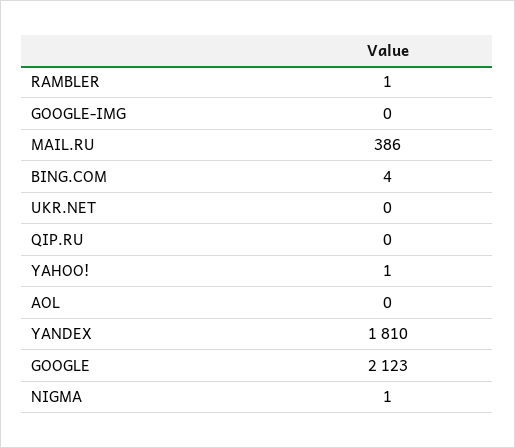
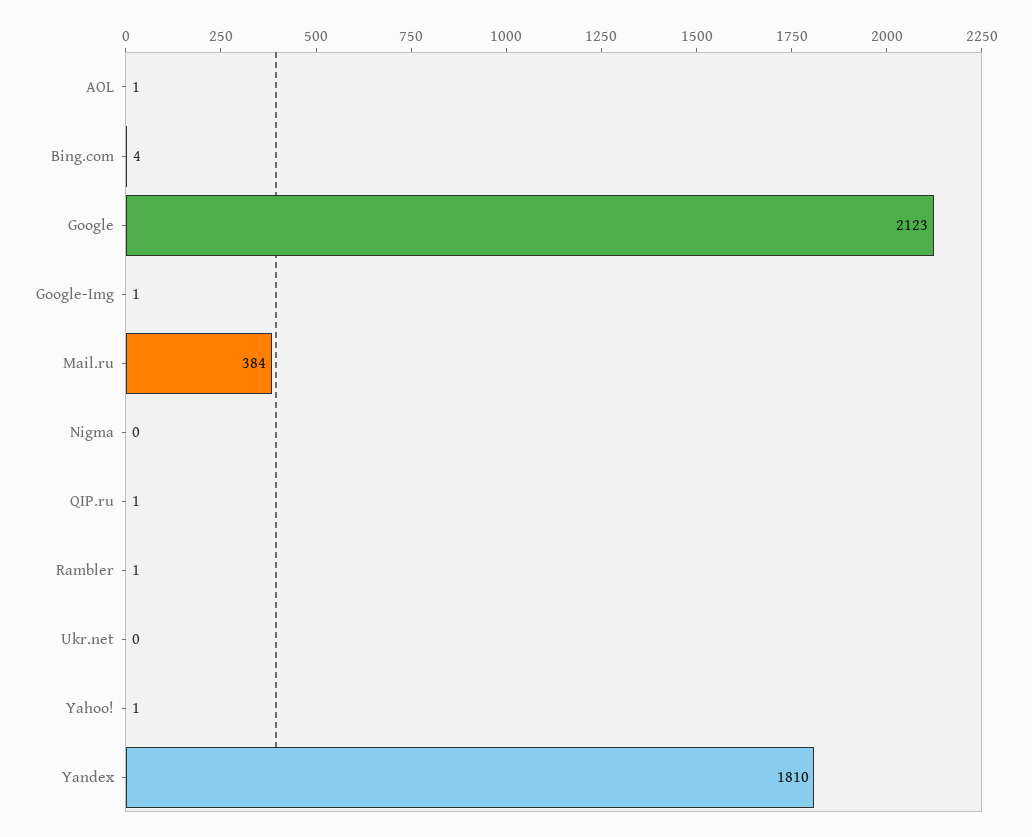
  {
    "RAMBLER": 1,
-   "GOOGLE-IMG": 0,
+   "GOOGLE-IMG": 1,
-   "MAIL.RU": 386,
+   "MAIL.RU": 384,
    "BING.COM": 4,
    "UKR.NET": 0,
-   "QIP.RU": 0,
+   "QIP.RU": 1,
    "YAHOO!": 1,
-   "AOL": 0,
+   "AOL": 1,
    "YANDEX": 1810,
    "GOOGLE": 2123,
-   "NIGMA": 1
+   "NIGMA": 0
  }

